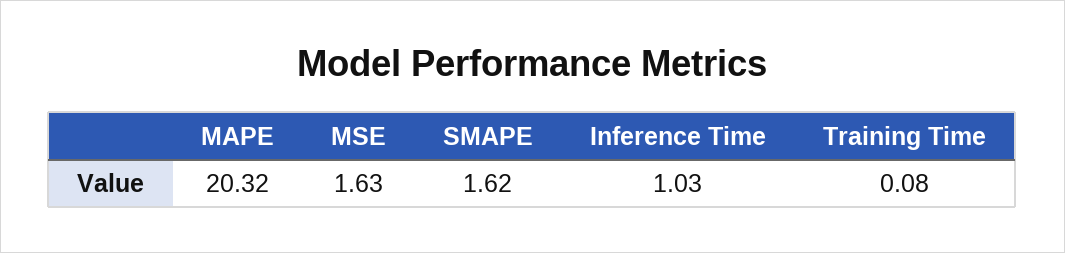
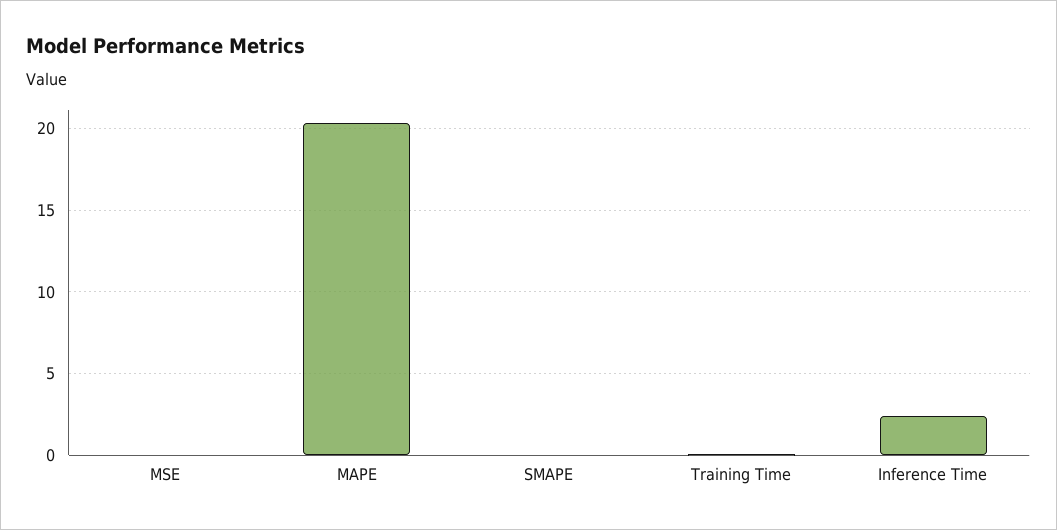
  {
    "MAPE": 20.32,
-   "MSE": 1.63,
+   "MSE": 0,
-   "SMAPE": 1.62,
+   "SMAPE": 0,
-   "Inference Time": 1.03,
+   "Inference Time": 2.5,
    "Training Time": 0.08
  }

